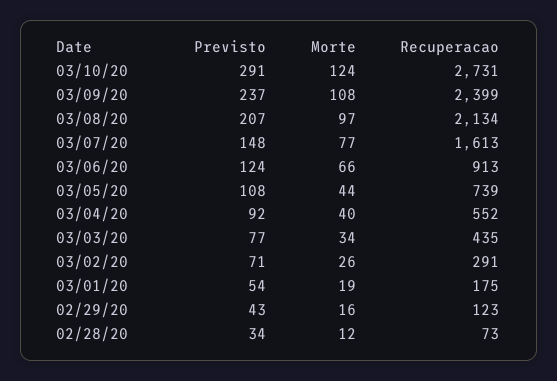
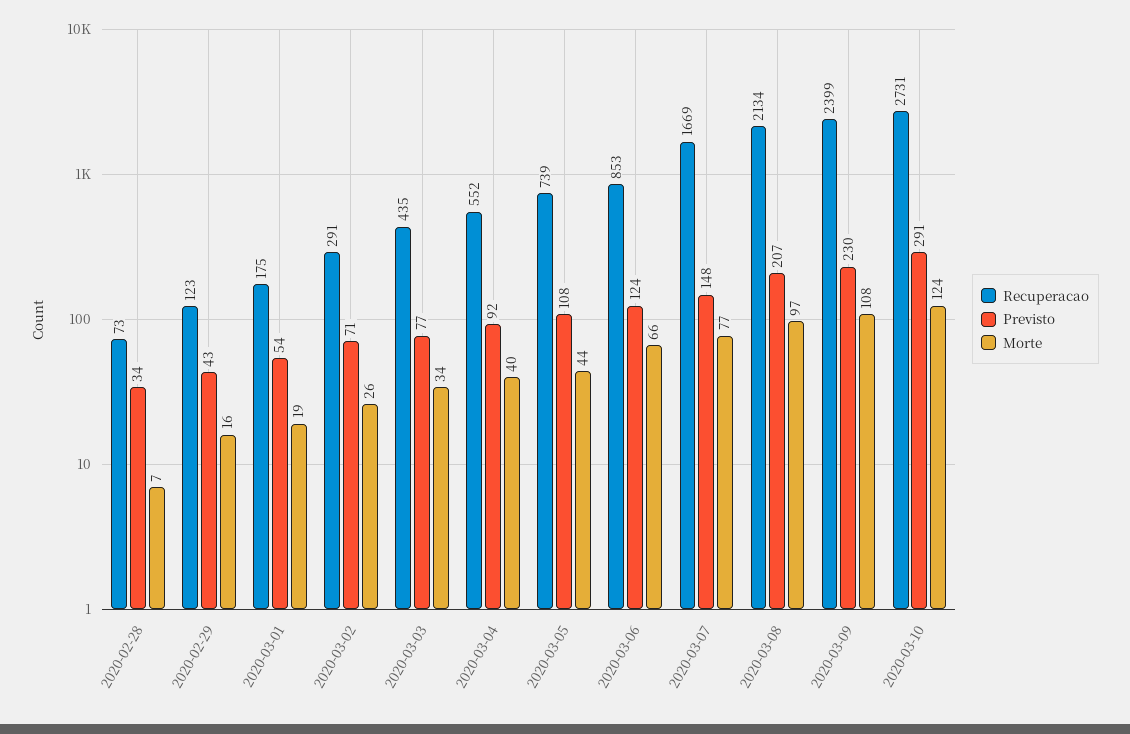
  {
    "Previsto": {
      "03/10/20": 291,
-     "03/09/20": 237,
+     "03/09/20": 230,
      "03/08/20": 207,
      "03/07/20": 148,
      "03/06/20": 124,
      "03/05/20": 108,
      "03/04/20": 92,
      "03/03/20": 77,
      "03/02/20": 71,
      "03/01/20": 54,
      "02/29/20": 43,
      "02/28/20": 34
    },
    "Morte": {
      "03/10/20": 124,
      "03/09/20": 108,
      "03/08/20": 97,
      "03/07/20": 77,
      "03/06/20": 66,
      "03/05/20": 44,
      "03/04/20": 40,
      "03/03/20": 34,
      "03/02/20": 26,
      "03/01/20": 19,
      "02/29/20": 16,
-     "02/28/20": 12
+     "02/28/20": 7
    },
    "Recuperacao": {
      "03/10/20": 2731,
      "03/09/20": 2399,
      "03/08/20": 2134,
-     "03/07/20": 1613,
+     "03/07/20": 1669,
-     "03/06/20": 913,
+     "03/06/20": 853,
      "03/05/20": 739,
      "03/04/20": 552,
      "03/03/20": 435,
      "03/02/20": 291,
      "03/01/20": 175,
      "02/29/20": 123,
      "02/28/20": 73
    }
  }

